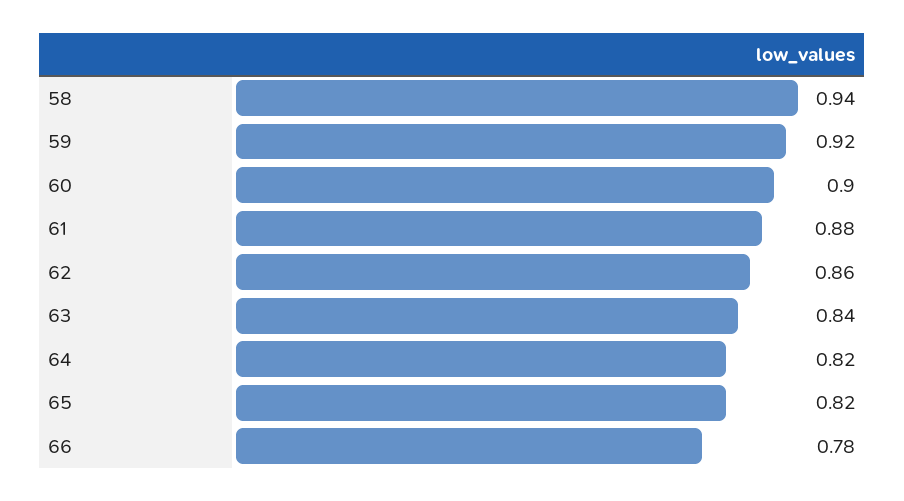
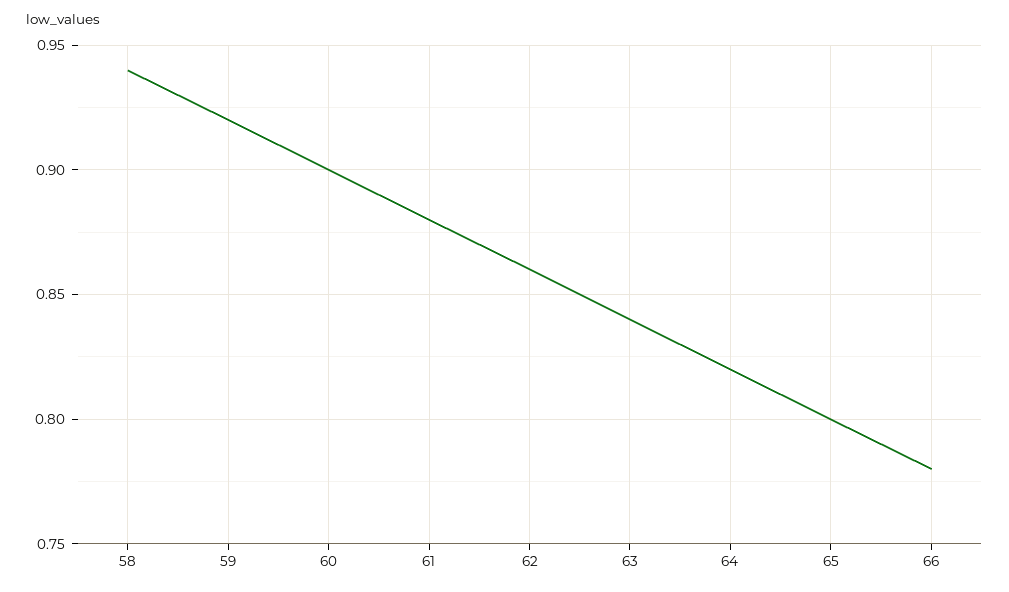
  {
    "58": 0.94,
    "59": 0.92,
    "60": 0.9,
    "61": 0.88,
    "62": 0.86,
    "63": 0.84,
    "64": 0.82,
-   "65": 0.82,
+   "65": 0.8,
    "66": 0.78
  }

